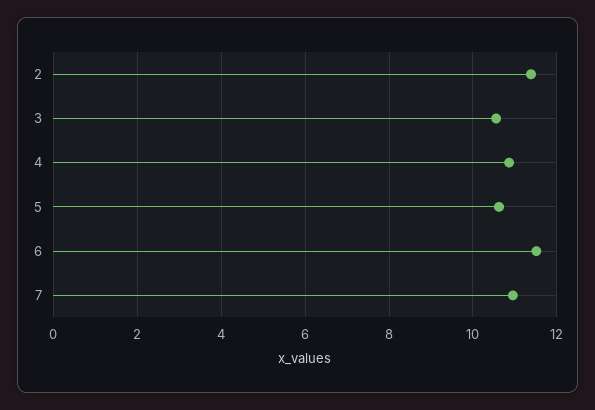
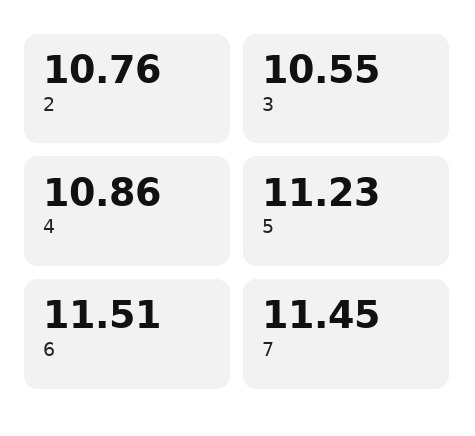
  {
-   "2": 11.4,
+   "2": 10.76,
    "3": 10.55,
    "4": 10.86,
-   "5": 10.6,
+   "5": 11.23,
    "6": 11.51,
-   "7": 11
+   "7": 11.45
  }

